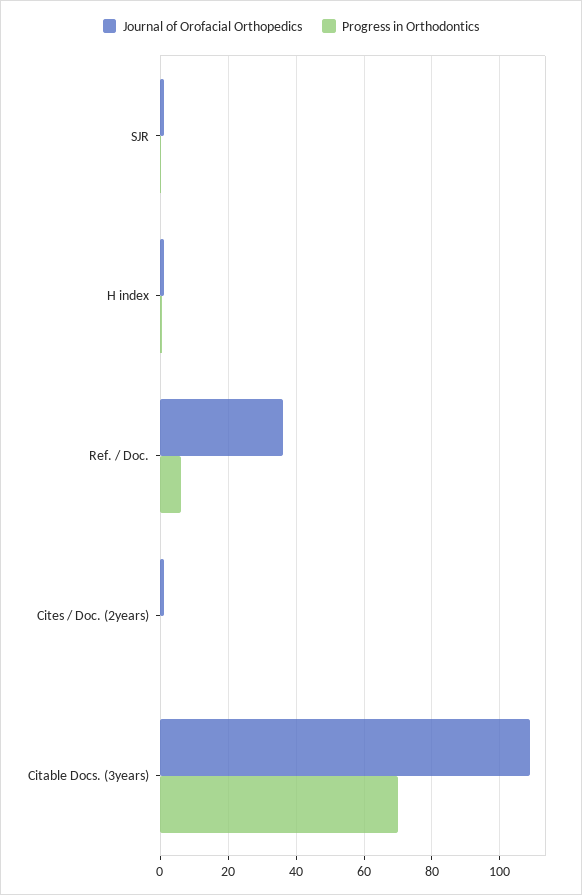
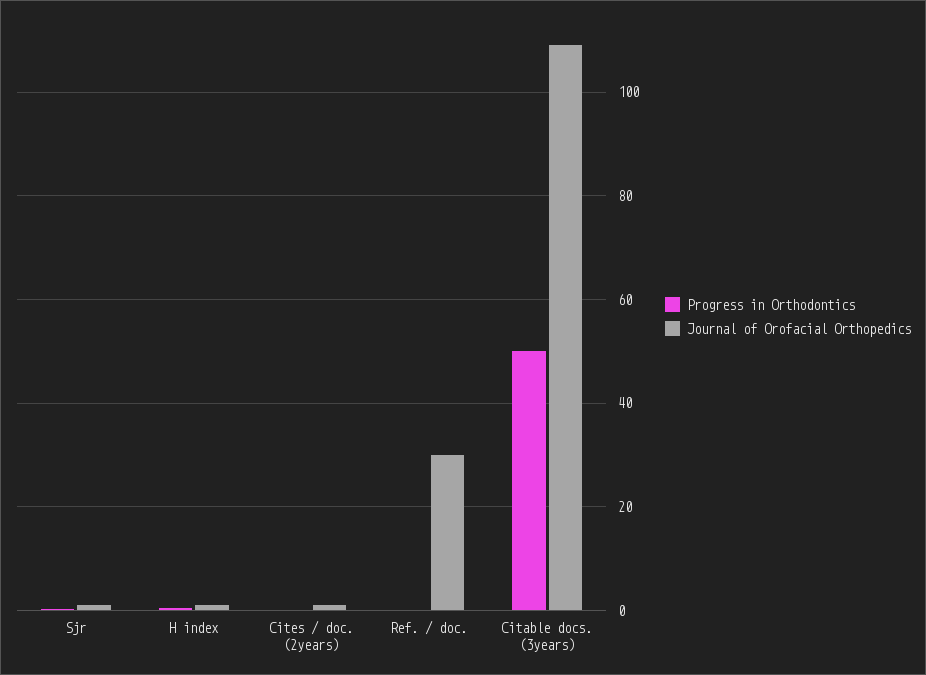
  {
    "Journal of Orofacial Orthopedics": {
      "SJR": 2,
      "H index": 2,
-     "Ref. / Doc.": 36,
+     "Ref. / Doc.": 30,
      "Cites / Doc. (2years)": 2,
      "Citable Docs. (3years)": 110
    },
    "Progress in Orthodontics": {
      "SJR": 0,
      "H index": 0,
-     "Ref. / Doc.": 6,
+     "Ref. / Doc.": 0,
      "Cites / Doc. (2years)": 0,
-     "Citable Docs. (3years)": 70
+     "Citable Docs. (3years)": 50
    }
  }

